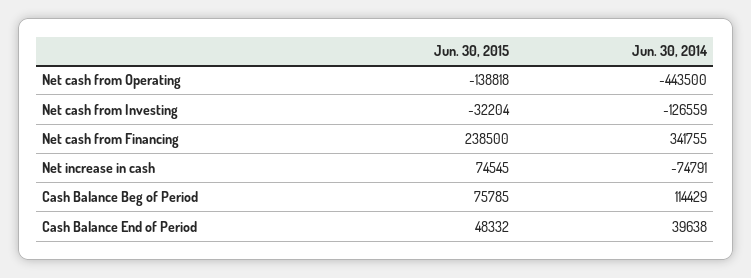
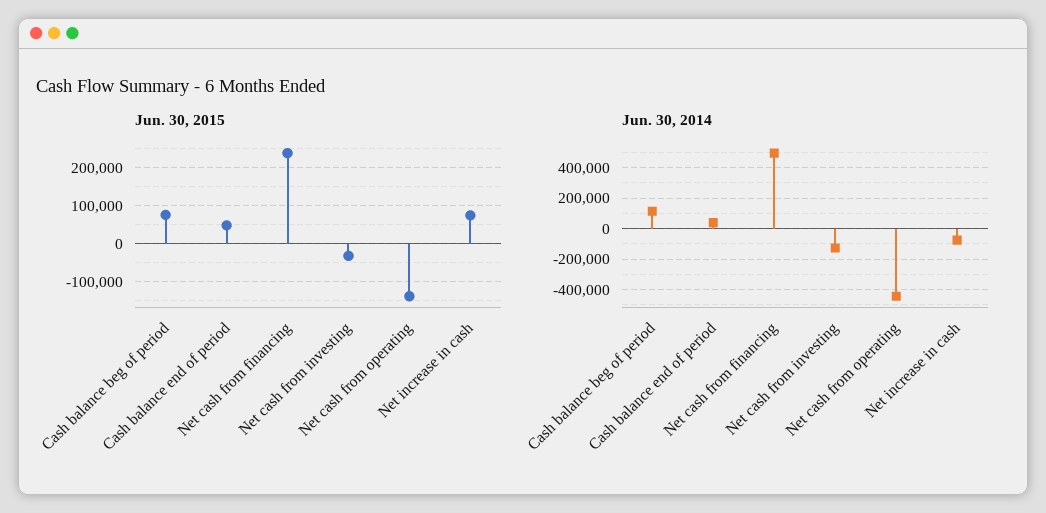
  {
    "Jun. 30, 2015": {
      "Net cash from Operating": -138818,
      "Net cash from Investing": -32204,
      "Net cash from Financing": 238500,
      "Net increase in cash": 74545,
      "Cash Balance Beg of Period": 75785,
      "Cash Balance End of Period": 48332
    },
    "Jun. 30, 2014": {
      "Net cash from Operating": -443500,
      "Net cash from Investing": -126559,
-     "Net cash from Financing": 341755,
+     "Net cash from Financing": 500000,
      "Net increase in cash": -74791,
      "Cash Balance Beg of Period": 114429,
      "Cash Balance End of Period": 39638
    }
  }

